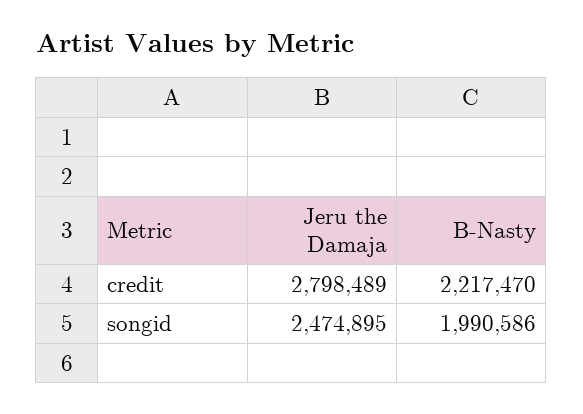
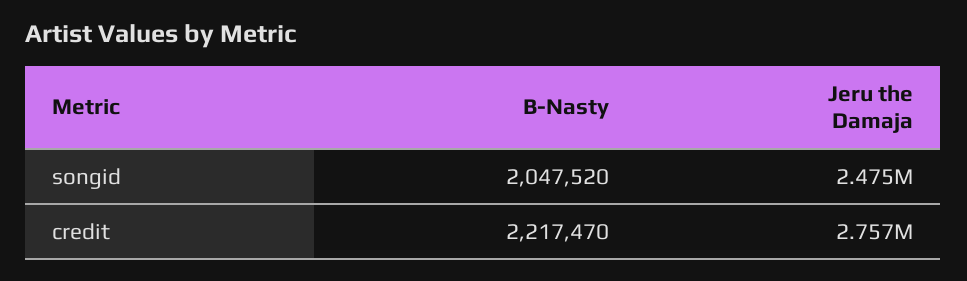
  {
    "Jeru the Damaja": {
-     "credit": 2798489,
+     "credit": 2757000,
      "songid": 2474895
    },
    "B-Nasty": {
      "credit": 2217470,
-     "songid": 1990586
+     "songid": 2047520
    }
  }

